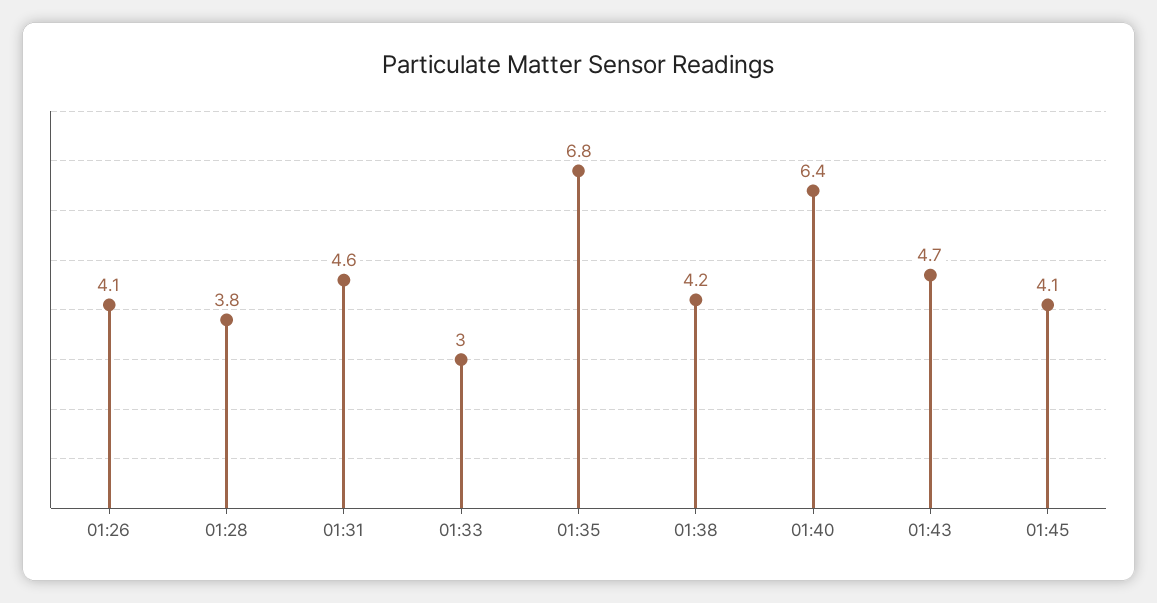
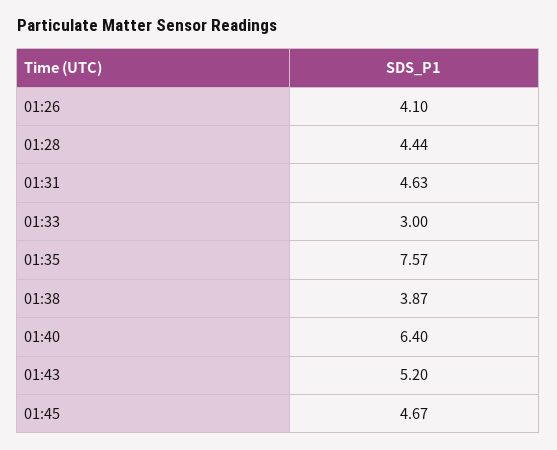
  {
    "01:26": 4.1,
-   "01:28": 3.8,
+   "01:28": 4.44,
    "01:31": 4.63,
    "01:33": 3,
-   "01:35": 6.8,
+   "01:35": 7.57,
-   "01:38": 4.2,
+   "01:38": 3.87,
    "01:40": 6.4,
-   "01:43": 4.7,
+   "01:43": 5.2,
-   "01:45": 4.1
+   "01:45": 4.67
  }

